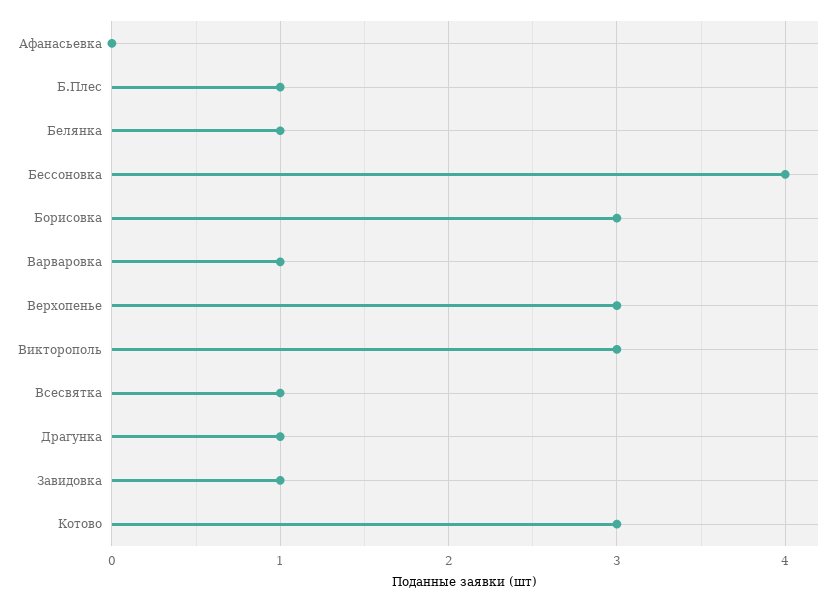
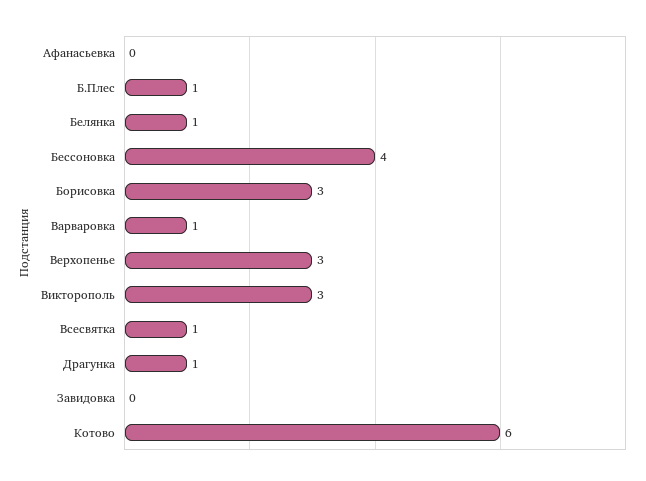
  {
    "Афанасьевка": 0,
    "Б.Плес": 1,
    "Белянка": 1,
    "Бессоновка": 4,
    "Борисовка": 3,
    "Варваровка": 1,
    "Верхопенье": 3,
    "Викторополь": 3,
    "Всесвятка": 1,
    "Драгунка": 1,
-   "Завидовка": 1,
+   "Завидовка": 0,
-   "Котово": 3
+   "Котово": 6
  }

